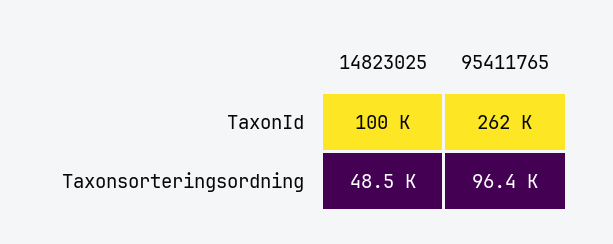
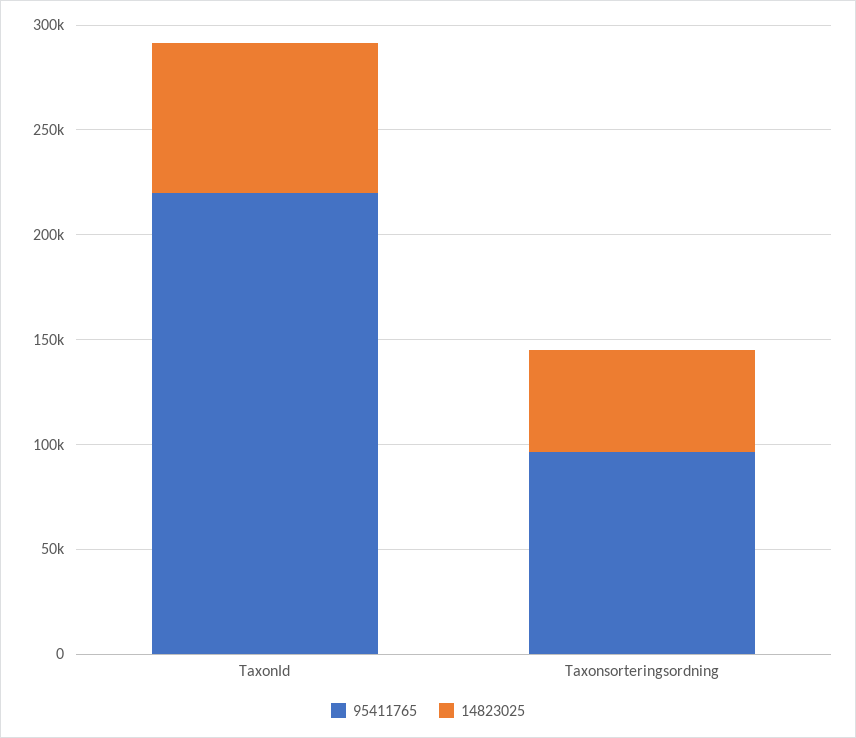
  {
    "14823025": {
-     "TaxonId": 100000,
+     "TaxonId": 70000,
      "Taxonsorteringsordning": 48500
    },
    "95411765": {
-     "TaxonId": 262000,
+     "TaxonId": 220000,
      "Taxonsorteringsordning": 96400
    }
  }

